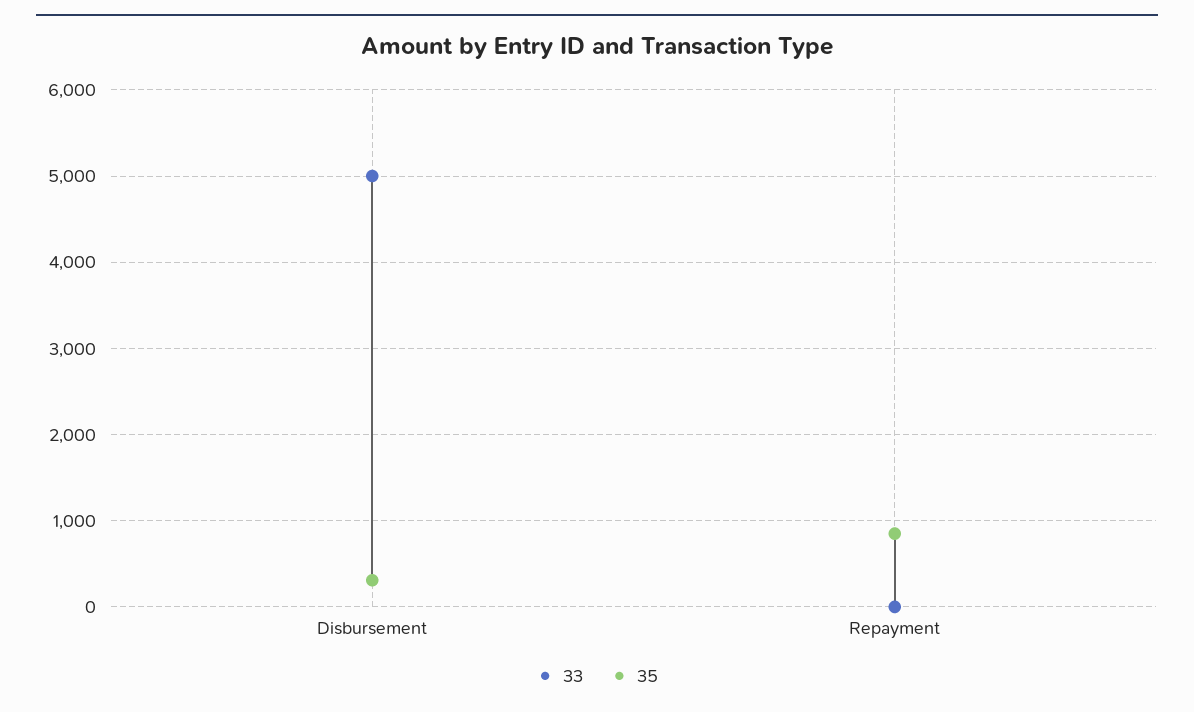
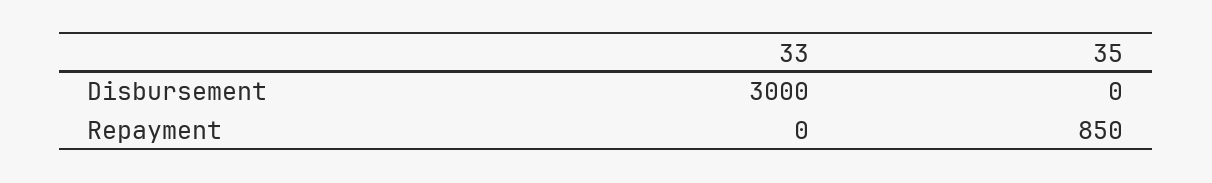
  {
    "33": {
-     "Disbursement": 5000,
+     "Disbursement": 3000,
      "Repayment": 0
    },
    "35": {
-     "Disbursement": 300,
+     "Disbursement": 0,
      "Repayment": 850
    }
  }

